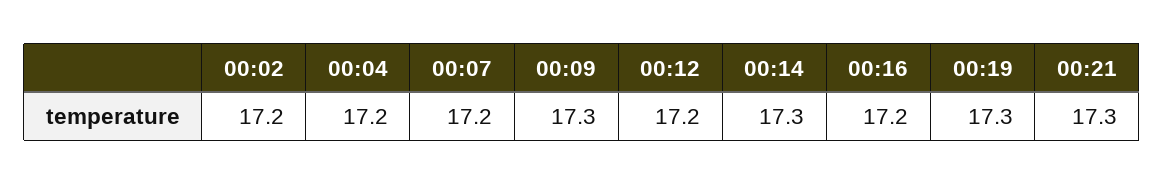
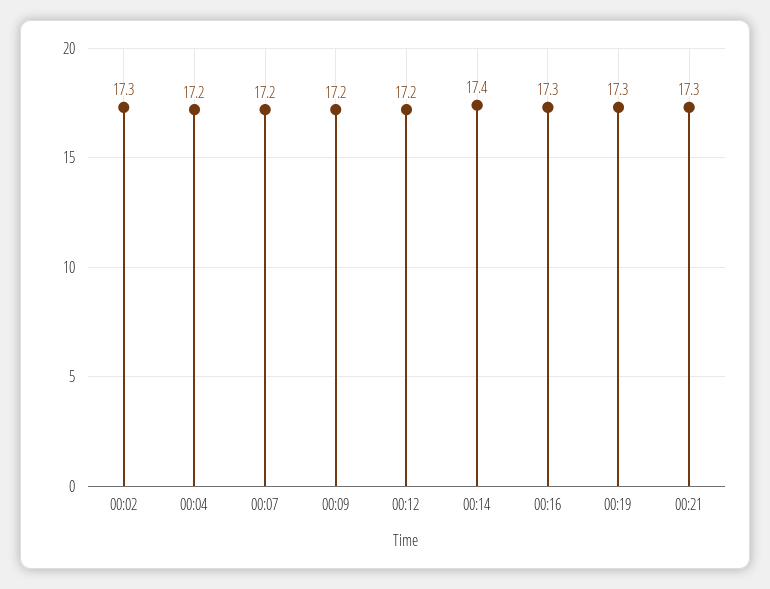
  {
-   "00:02": 17.2,
+   "00:02": 17.3,
    "00:04": 17.2,
    "00:07": 17.2,
-   "00:09": 17.3,
+   "00:09": 17.2,
    "00:12": 17.2,
-   "00:14": 17.3,
+   "00:14": 17.4,
-   "00:16": 17.2,
+   "00:16": 17.3,
    "00:19": 17.3,
    "00:21": 17.3
  }

